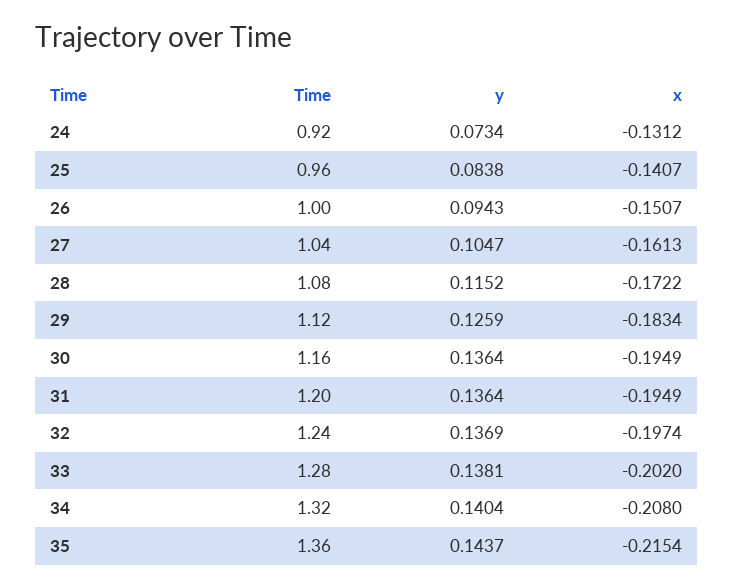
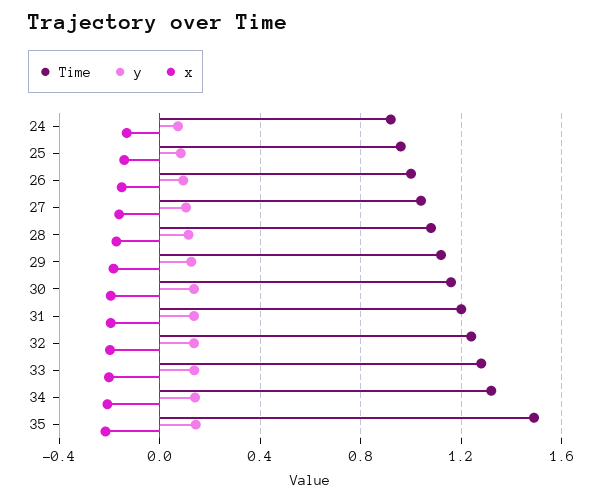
  {
    "Time": {
      "24": 0.92,
      "25": 0.96,
      "26": 1,
      "27": 1.04,
      "28": 1.08,
      "29": 1.12,
      "30": 1.16,
      "31": 1.2,
      "32": 1.24,
      "33": 1.28,
      "34": 1.32,
-     "35": 1.36
+     "35": 1.5
    },
    "y": {
      "24": 0.0734,
      "25": 0.0838,
      "26": 0.0943,
      "27": 0.1047,
      "28": 0.1152,
      "29": 0.1259,
      "30": 0.1364,
      "31": 0.1364,
      "32": 0.1369,
      "33": 0.1381,
      "34": 0.1404,
      "35": 0.1437
    },
    "x": {
      "24": -0.1312,
      "25": -0.1407,
      "26": -0.1507,
      "27": -0.1613,
      "28": -0.1722,
      "29": -0.1834,
      "30": -0.1949,
      "31": -0.1949,
      "32": -0.1974,
      "33": -0.202,
      "34": -0.208,
      "35": -0.2154
    }
  }

